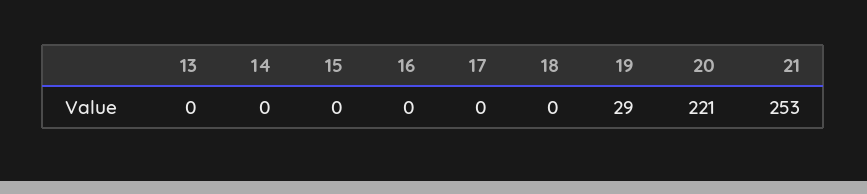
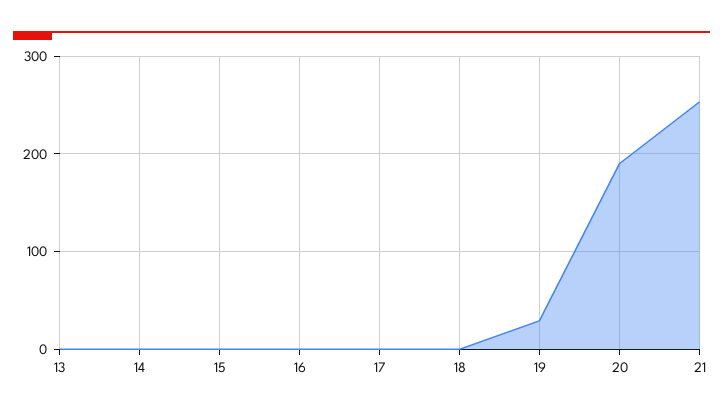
  {
    "13": 0,
    "14": 0,
    "15": 0,
    "16": 0,
    "17": 0,
    "18": 0,
    "19": 29,
-   "20": 221,
+   "20": 190,
    "21": 253
  }

